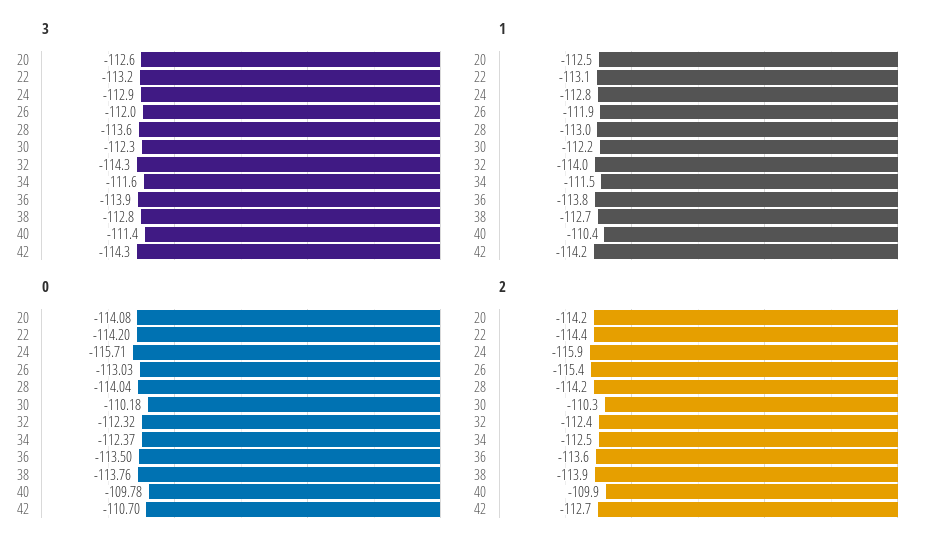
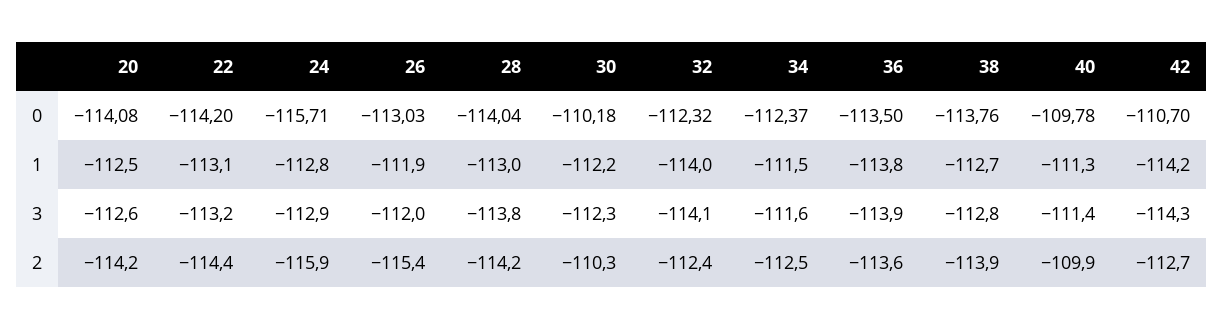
  {
    "3": {
      "20": -112.6,
      "22": -113.2,
      "24": -112.9,
      "26": -112,
-     "28": -113.6,
+     "28": -113.8,
      "30": -112.3,
-     "32": -114.3,
+     "32": -114.1,
      "34": -111.6,
      "36": -113.9,
      "38": -112.8,
      "40": -111.4,
      "42": -114.3
    },
    "1": {
      "20": -112.5,
      "22": -113.1,
      "24": -112.8,
      "26": -111.9,
      "28": -113,
      "30": -112.2,
      "32": -114,
      "34": -111.5,
      "36": -113.8,
      "38": -112.7,
-     "40": -110.4,
+     "40": -111.3,
      "42": -114.2
    },
    "0": {
      "20": -114.08,
      "22": -114.2,
      "24": -115.71,
      "26": -113.03,
      "28": -114.04,
      "30": -110.18,
      "32": -112.32,
      "34": -112.37,
      "36": -113.5,
      "38": -113.76,
      "40": -109.78,
      "42": -110.7
    },
    "2": {
      "20": -114.2,
      "22": -114.4,
      "24": -115.9,
      "26": -115.4,
      "28": -114.2,
      "30": -110.3,
      "32": -112.4,
      "34": -112.5,
      "36": -113.6,
      "38": -113.9,
      "40": -109.9,
      "42": -112.7
    }
  }

